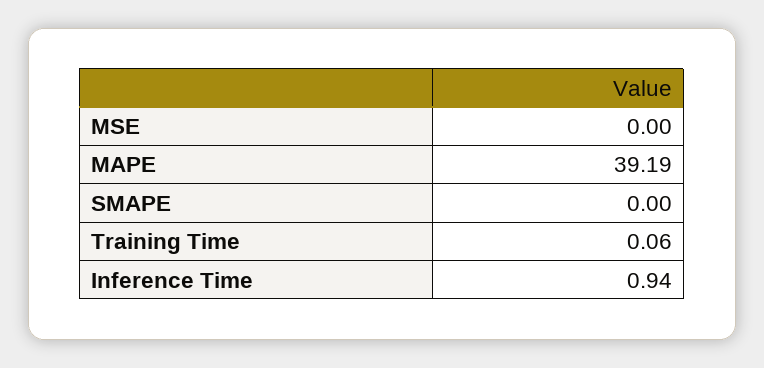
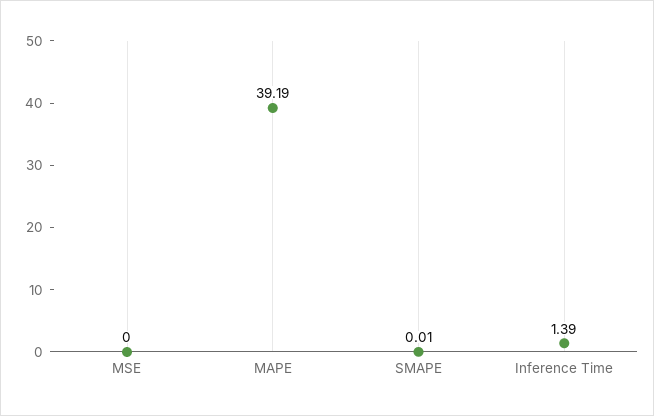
  {
    "MSE": 0,
    "MAPE": 39.19,
-   "SMAPE": 0,
+   "SMAPE": 0.01,
-   "Training Time": 0.06,
-   "Inference Time": 0.94
+   "Inference Time": 1.39
  }

